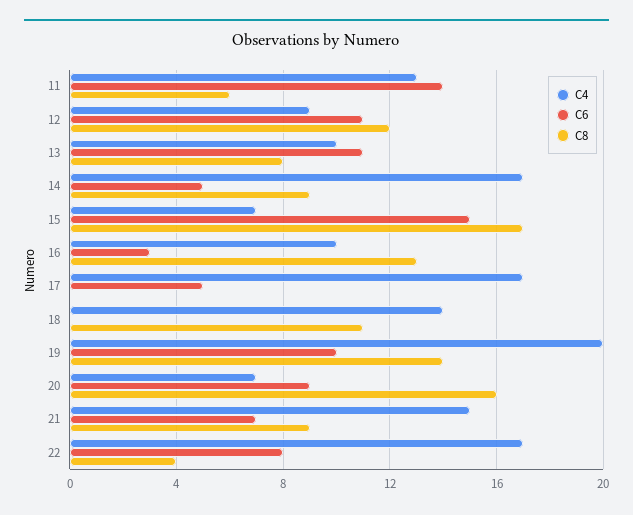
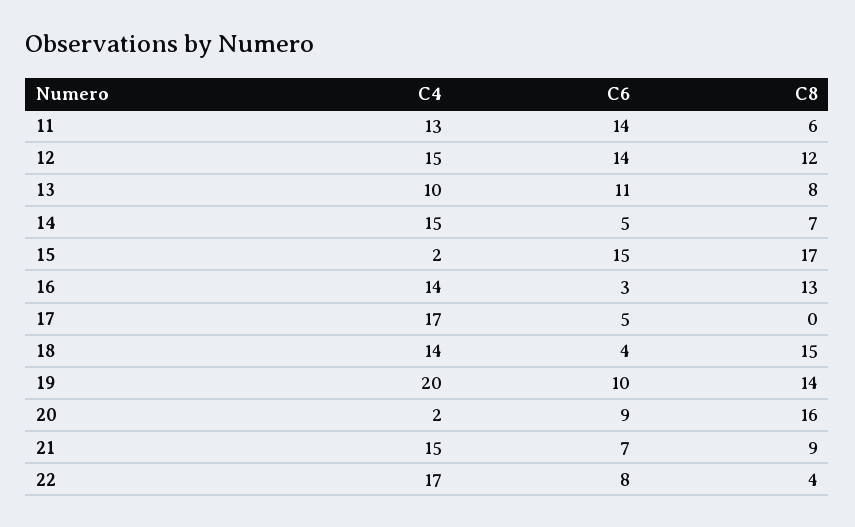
  {
    "C4": {
      "11": 13,
-     "12": 9,
+     "12": 15,
      "13": 10,
-     "14": 17,
+     "14": 15,
-     "15": 7,
+     "15": 2,
-     "16": 10,
+     "16": 14,
      "17": 17,
      "18": 14,
      "19": 20,
-     "20": 7,
+     "20": 2,
      "21": 15,
      "22": 17
    },
    "C6": {
      "11": 14,
-     "12": 11,
+     "12": 14,
      "13": 11,
      "14": 5,
      "15": 15,
      "16": 3,
      "17": 5,
-     "18": 0,
+     "18": 4,
      "19": 10,
      "20": 9,
      "21": 7,
      "22": 8
    },
    "C8": {
      "11": 6,
      "12": 12,
      "13": 8,
-     "14": 9,
+     "14": 7,
      "15": 17,
      "16": 13,
      "17": 0,
-     "18": 11,
+     "18": 15,
      "19": 14,
      "20": 16,
      "21": 9,
      "22": 4
    }
  }

